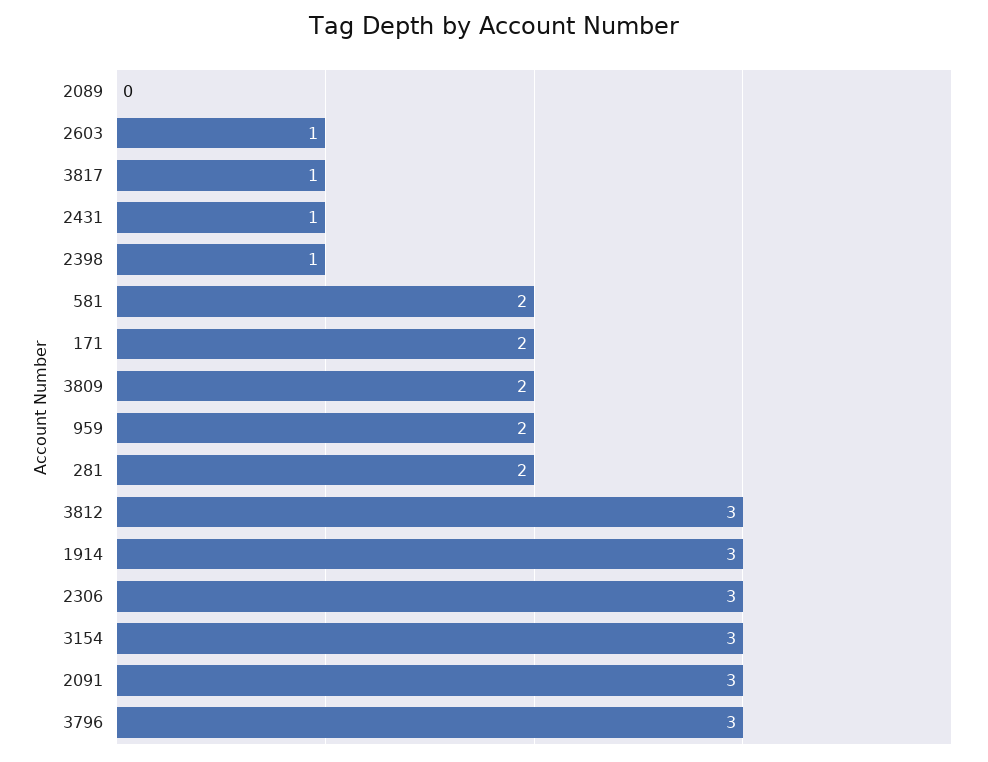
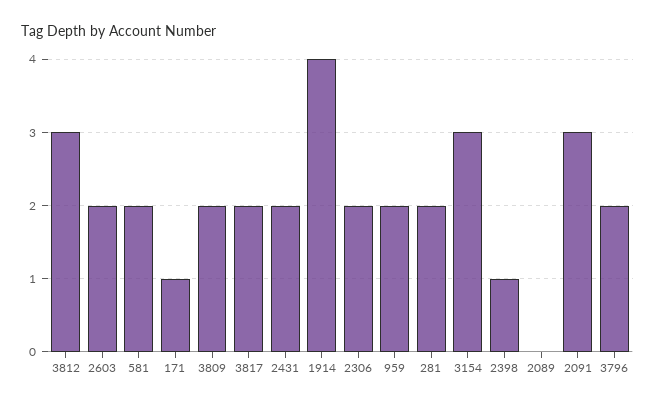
  {
    "2089": 0,
-   "2603": 1,
+   "2603": 2,
-   "3817": 1,
+   "3817": 2,
-   "2431": 1,
+   "2431": 2,
    "2398": 1,
    "581": 2,
-   "171": 2,
+   "171": 1,
    "3809": 2,
    "959": 2,
    "281": 2,
    "3812": 3,
-   "1914": 3,
+   "1914": 4,
-   "2306": 3,
+   "2306": 2,
    "3154": 3,
    "2091": 3,
-   "3796": 3
+   "3796": 2
  }

